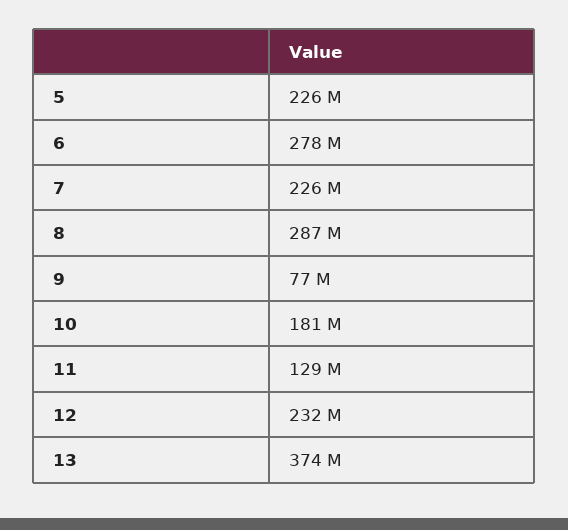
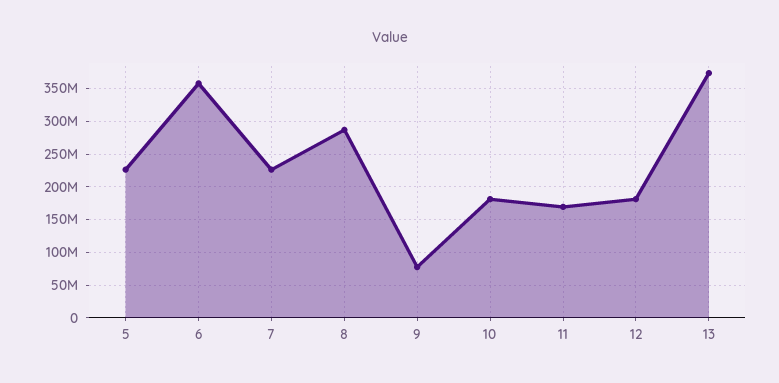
  {
    "5": 226000000,
-   "6": 278000000,
+   "6": 360000000,
    "7": 226000000,
    "8": 287000000,
    "9": 77000000,
    "10": 181000000,
-   "11": 129000000,
+   "11": 170000000,
-   "12": 232000000,
+   "12": 180000000,
    "13": 374000000
  }

